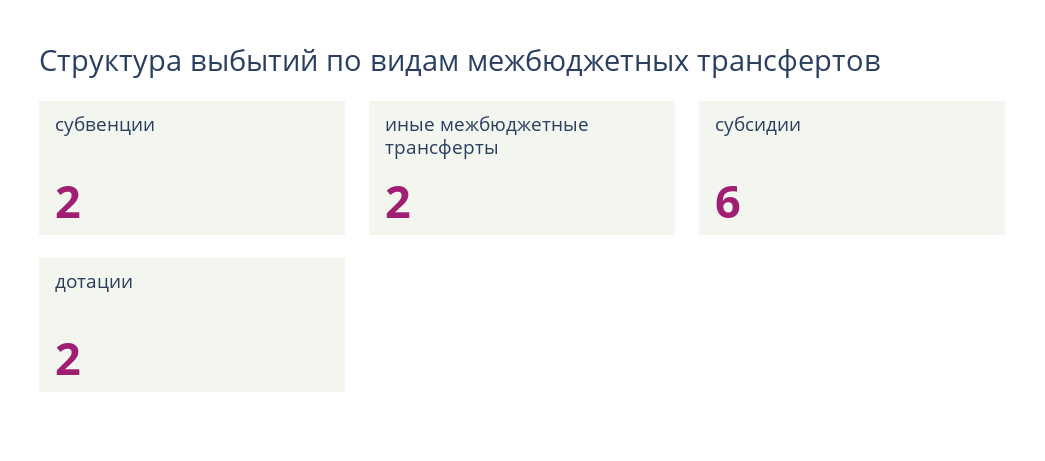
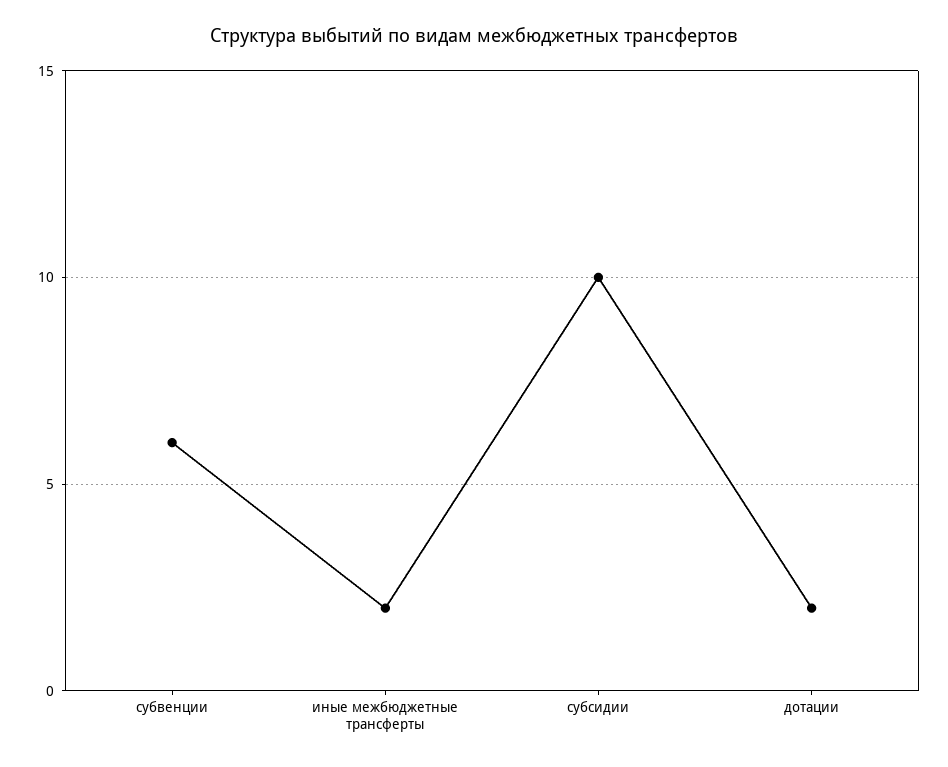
  {
-   "субвенции": 2,
+   "субвенции": 6,
    "иные межбюджетные трансферты": 2,
-   "субсидии": 6,
+   "субсидии": 10,
    "дотации": 2
  }

